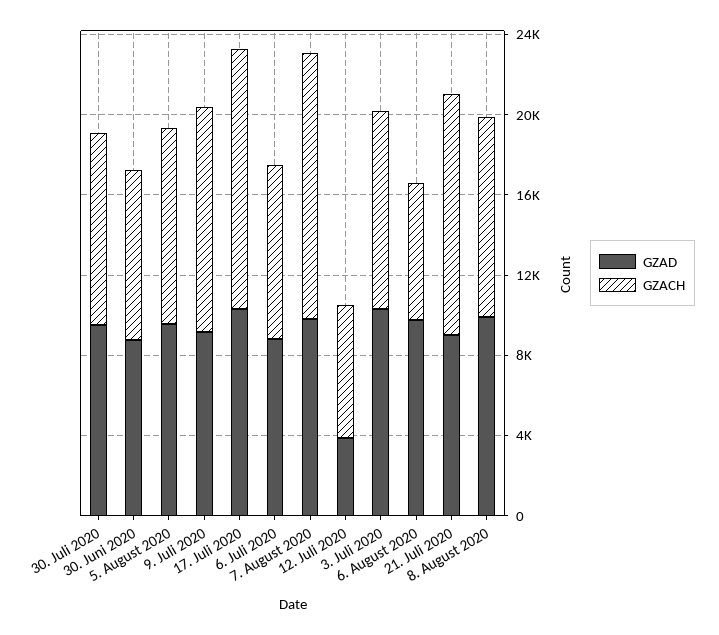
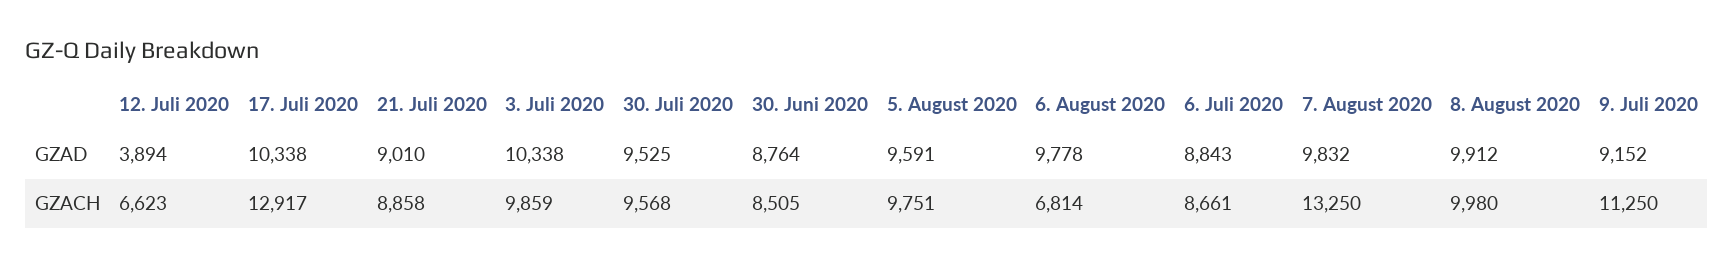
  {
    "GZAD": {
      "30. Juli 2020": 9525,
      "30. Juni 2020": 8764,
      "5. August 2020": 9591,
      "9. Juli 2020": 9152,
      "17. Juli 2020": 10338,
      "6. Juli 2020": 8843,
      "7. August 2020": 9832,
      "12. Juli 2020": 3894,
      "3. Juli 2020": 10338,
      "6. August 2020": 9778,
      "21. Juli 2020": 9010,
      "8. August 2020": 9912
    },
    "GZACH": {
      "30. Juli 2020": 9568,
      "30. Juni 2020": 8505,
      "5. August 2020": 9751,
      "9. Juli 2020": 11250,
      "17. Juli 2020": 12917,
      "6. Juli 2020": 8661,
      "7. August 2020": 13250,
      "12. Juli 2020": 6623,
      "3. Juli 2020": 9859,
      "6. August 2020": 6814,
-     "21. Juli 2020": 12000,
+     "21. Juli 2020": 8858,
      "8. August 2020": 9980
    }
  }

